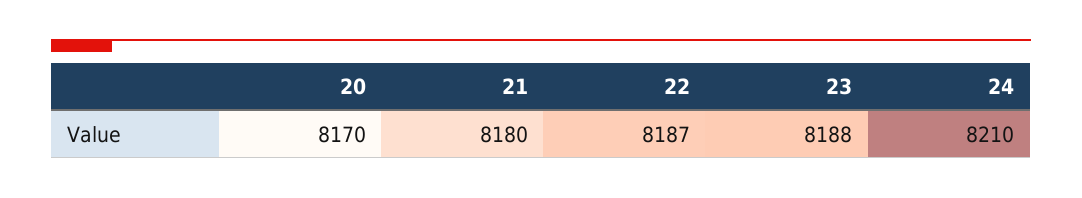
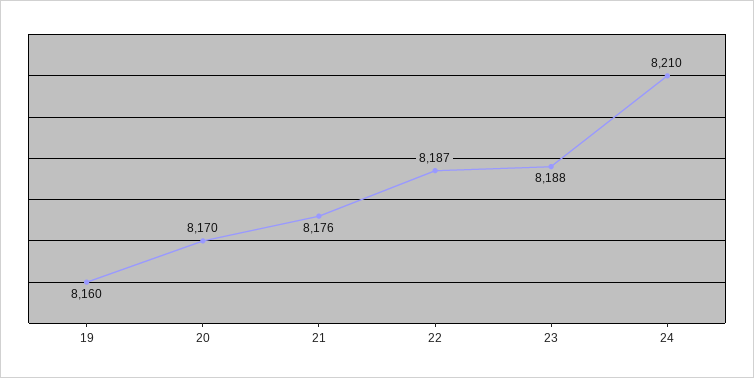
  {
    "20": 8170,
-   "21": 8180,
+   "21": 8176,
    "22": 8187,
    "23": 8188,
-   "24": 8210
+   "24": 8210,
+   "19": 8160
  }

